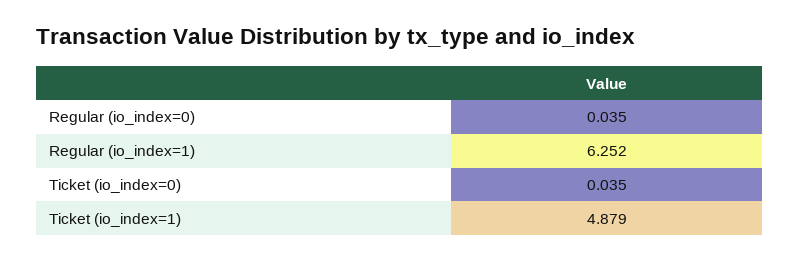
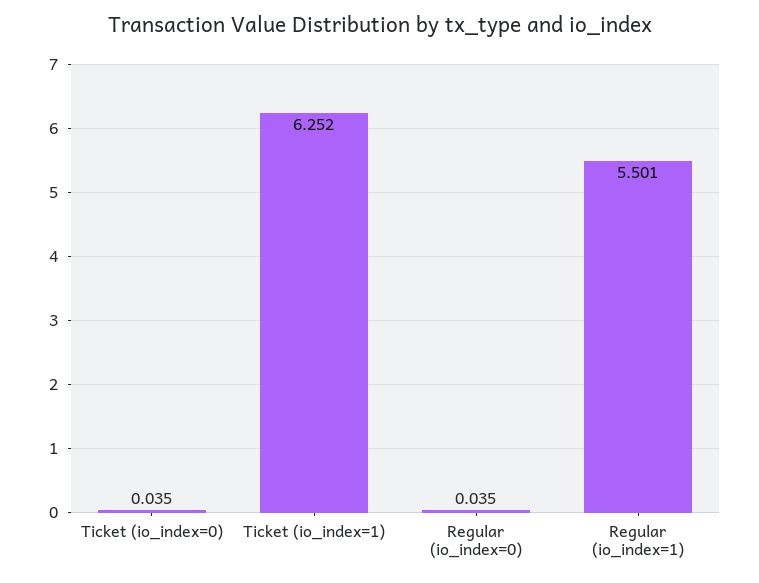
  {
    "Regular (io_index=0)": 0.035,
-   "Regular (io_index=1)": 6.252,
+   "Regular (io_index=1)": 5.501,
    "Ticket (io_index=0)": 0.035,
-   "Ticket (io_index=1)": 4.879
+   "Ticket (io_index=1)": 6.252
  }

